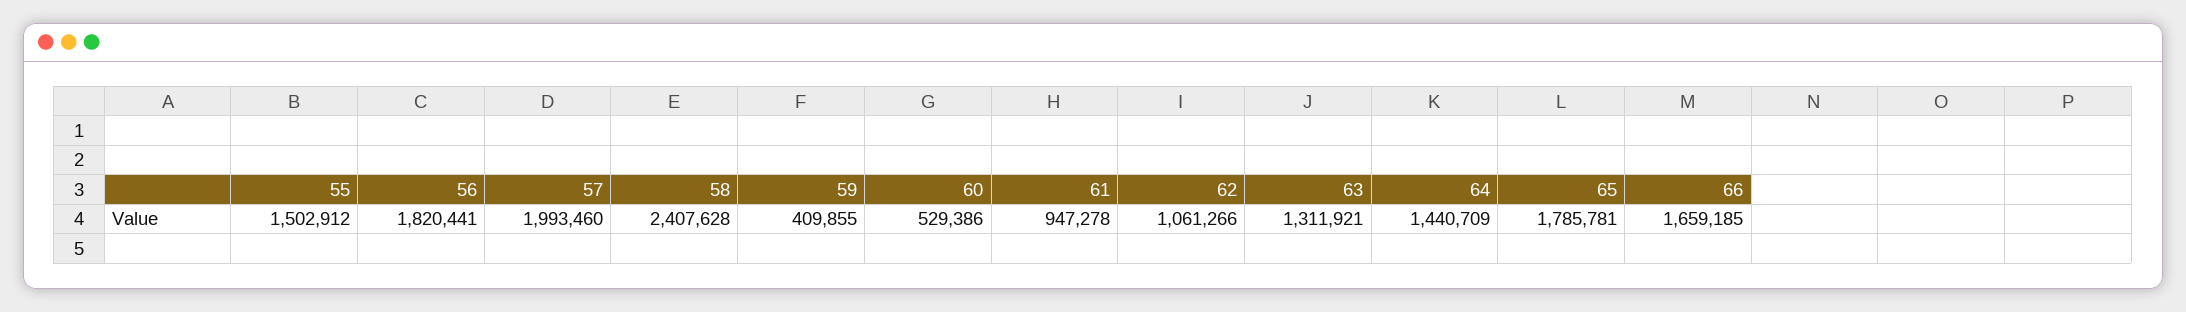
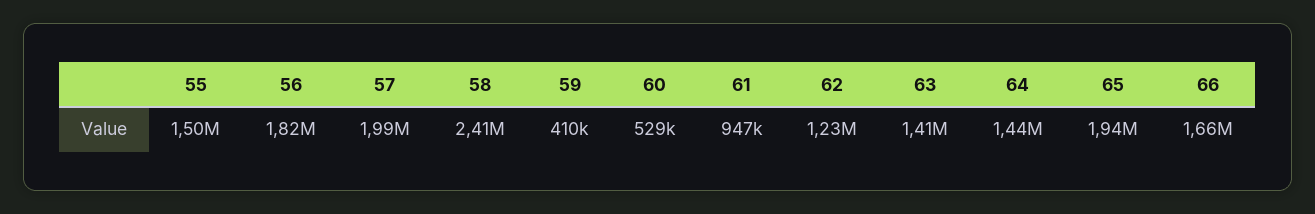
  {
    "55": 1502912,
    "56": 1820441,
    "57": 1993460,
    "58": 2407628,
    "59": 409855,
    "60": 529386,
    "61": 947278,
-   "62": 1061266,
+   "62": 1230000,
-   "63": 1311921,
+   "63": 1410000,
    "64": 1440709,
-   "65": 1785781,
+   "65": 1940000,
    "66": 1659185
  }

